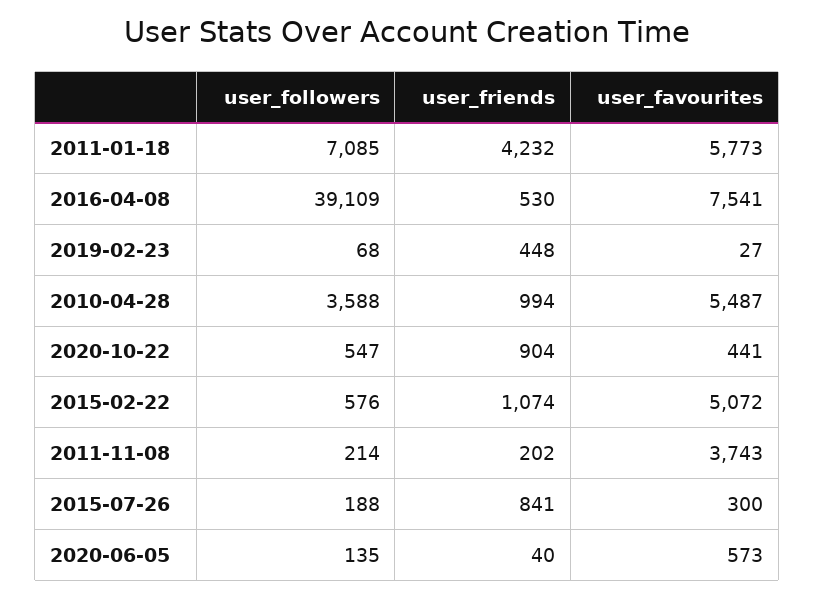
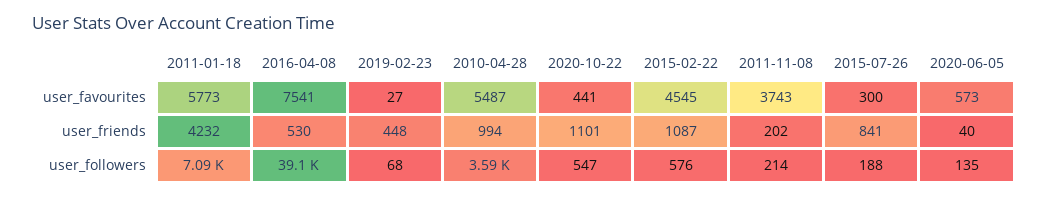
  {
    "user_followers": {
      "2011-01-18": 7085,
      "2016-04-08": 39109,
      "2019-02-23": 68,
      "2010-04-28": 3588,
      "2020-10-22": 547,
      "2015-02-22": 576,
      "2011-11-08": 214,
      "2015-07-26": 188,
      "2020-06-05": 135
    },
    "user_friends": {
      "2011-01-18": 4232,
      "2016-04-08": 530,
      "2019-02-23": 448,
      "2010-04-28": 994,
-     "2020-10-22": 904,
+     "2020-10-22": 1101,
-     "2015-02-22": 1074,
+     "2015-02-22": 1087,
      "2011-11-08": 202,
      "2015-07-26": 841,
      "2020-06-05": 40
    },
    "user_favourites": {
      "2011-01-18": 5773,
      "2016-04-08": 7541,
      "2019-02-23": 27,
      "2010-04-28": 5487,
      "2020-10-22": 441,
-     "2015-02-22": 5072,
+     "2015-02-22": 4545,
      "2011-11-08": 3743,
      "2015-07-26": 300,
      "2020-06-05": 573
    }
  }

